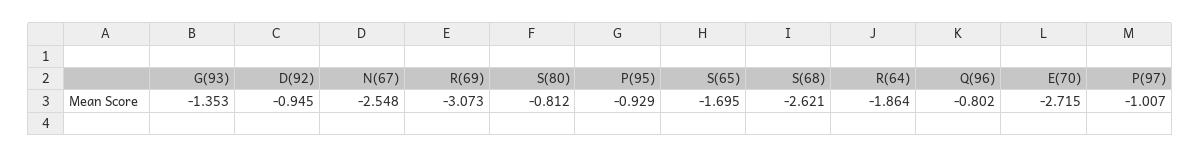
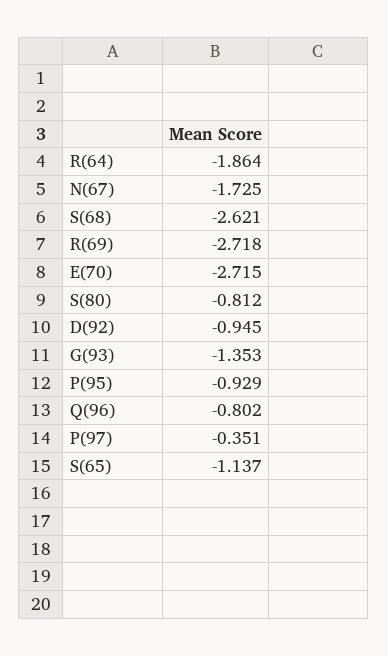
  {
    "G(93)": -1.353,
    "D(92)": -0.945,
-   "N(67)": -2.548,
+   "N(67)": -1.725,
-   "R(69)": -3.073,
+   "R(69)": -2.718,
    "S(80)": -0.812,
    "P(95)": -0.929,
-   "S(65)": -1.695,
+   "S(65)": -1.137,
    "S(68)": -2.621,
    "R(64)": -1.864,
    "Q(96)": -0.802,
    "E(70)": -2.715,
-   "P(97)": -1.007
+   "P(97)": -0.351
  }

